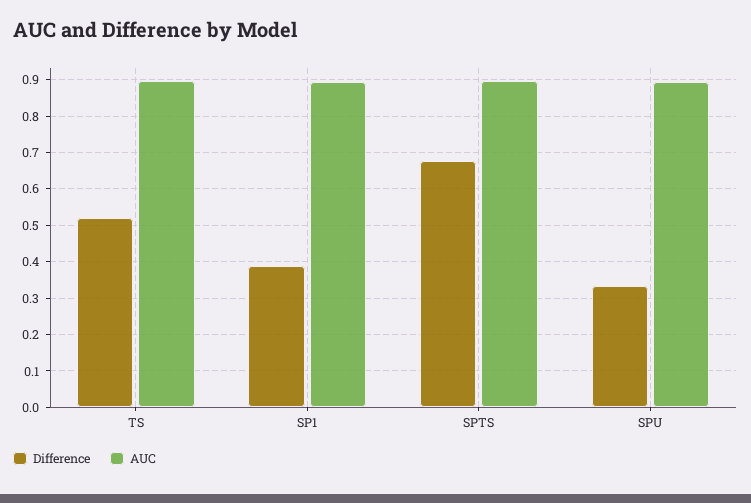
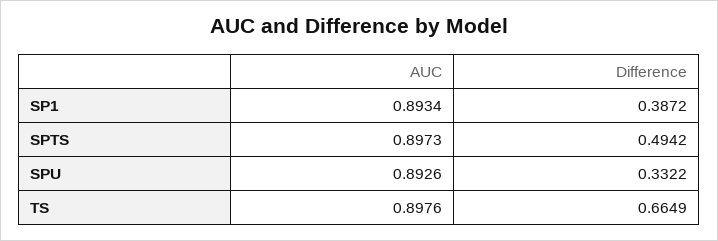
  {
    "Difference": {
-     "TS": 0.52,
+     "TS": 0.6649,
      "SP1": 0.3872,
-     "SPTS": 0.68,
+     "SPTS": 0.4942,
      "SPU": 0.3322
    },
    "AUC": {
      "TS": 0.8976,
      "SP1": 0.8934,
      "SPTS": 0.8973,
      "SPU": 0.8926
    }
  }

